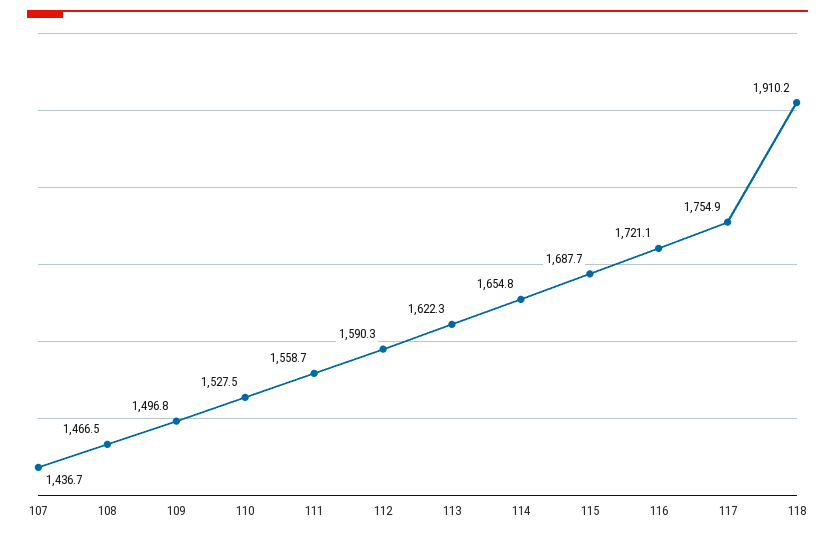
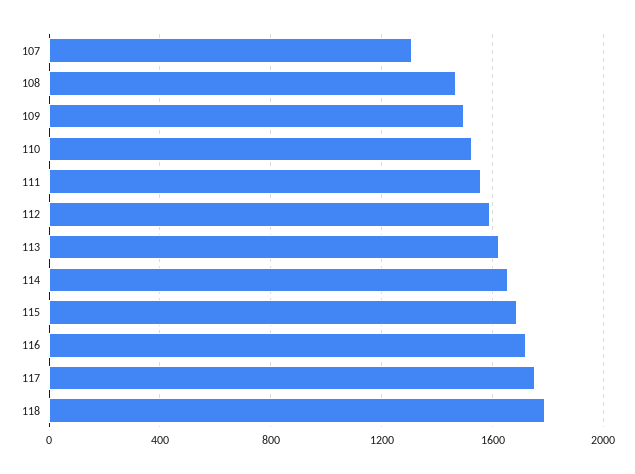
  {
-   "107": 1436.7,
+   "107": 1300,
    "108": 1466.5,
    "109": 1496.8,
    "110": 1527.5,
    "111": 1558.7,
    "112": 1590.3,
    "113": 1622.3,
    "114": 1654.8,
    "115": 1687.7,
    "116": 1721.1,
    "117": 1754.9,
-   "118": 1910.2
+   "118": 1800
  }

